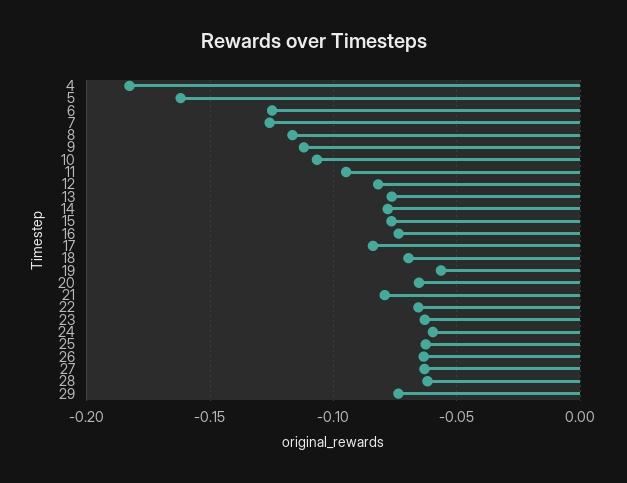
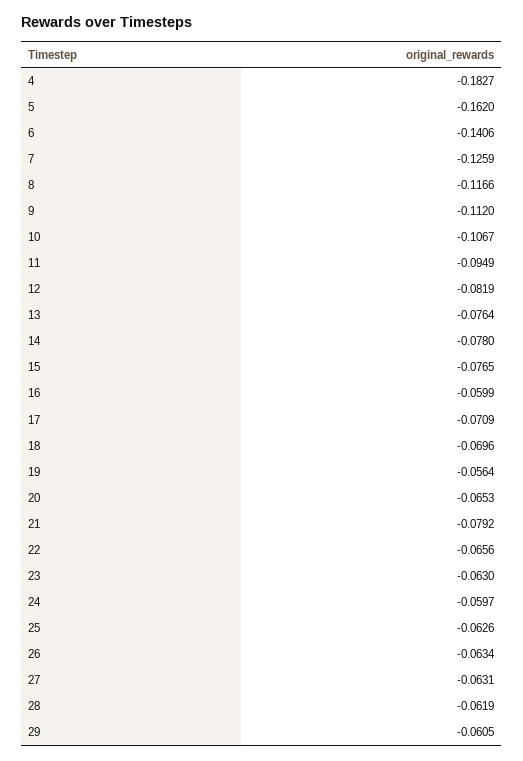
  {
    "4": -0.1827,
    "5": -0.162,
-   "6": -0.125,
+   "6": -0.1406,
    "7": -0.1259,
    "8": -0.1166,
    "9": -0.112,
    "10": -0.1067,
    "11": -0.0949,
    "12": -0.0819,
    "13": -0.0764,
    "14": -0.078,
    "15": -0.0765,
-   "16": -0.075,
+   "16": -0.0599,
-   "17": -0.085,
+   "17": -0.0709,
    "18": -0.0696,
    "19": -0.0564,
    "20": -0.0653,
    "21": -0.0792,
    "22": -0.0656,
    "23": -0.063,
    "24": -0.0597,
    "25": -0.0626,
    "26": -0.0634,
    "27": -0.0631,
    "28": -0.0619,
-   "29": -0.075
+   "29": -0.0605
  }

